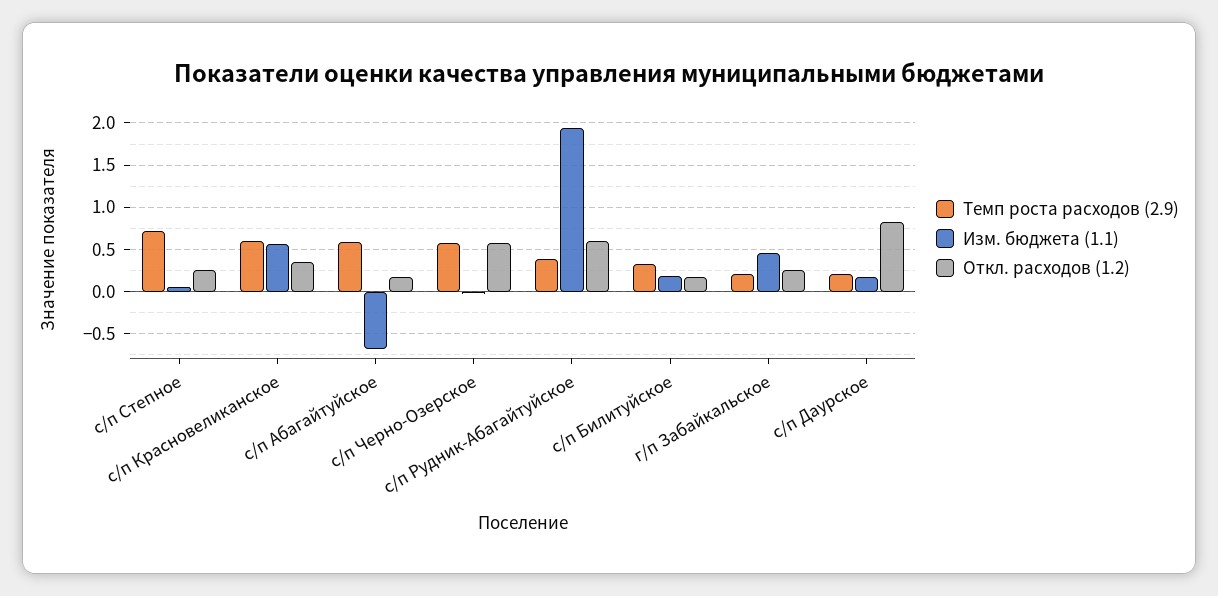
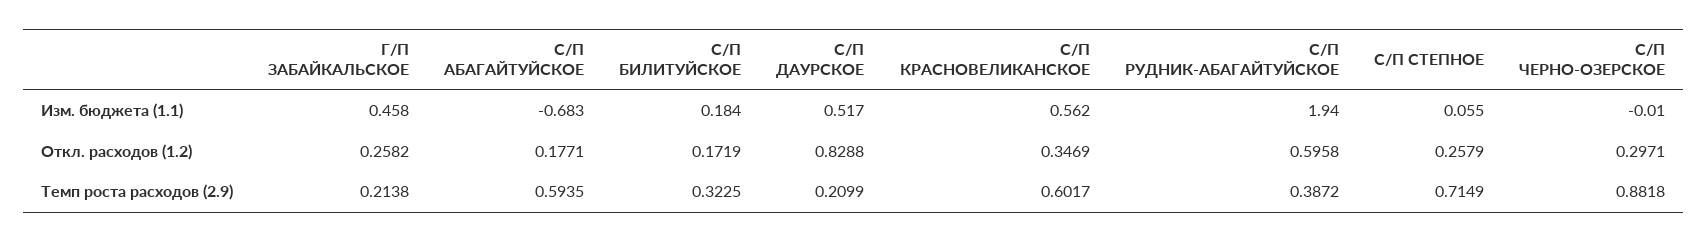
  {
    "Темп роста расходов (2.9)": {
      "с/п Степное": 0.7149,
      "с/п Красновеликанское": 0.6017,
      "с/п Абагайтуйское": 0.5935,
-     "с/п Черно-Озерское": 0.6,
+     "с/п Черно-Озерское": 0.8818,
      "с/п Рудник-Абагайтуйское": 0.3872,
      "с/п Билитуйское": 0.3225,
      "г/п Забайкальское": 0.2138,
      "с/п Даурское": 0.2099
    },
    "Изм. бюджета (1.1)": {
      "с/п Степное": 0.055,
      "с/п Красновеликанское": 0.562,
      "с/п Абагайтуйское": -0.683,
      "с/п Черно-Озерское": -0.01,
      "с/п Рудник-Абагайтуйское": 1.94,
      "с/п Билитуйское": 0.184,
      "г/п Забайкальское": 0.458,
-     "с/п Даурское": 0.2
+     "с/п Даурское": 0.517
    },
    "Откл. расходов (1.2)": {
      "с/п Степное": 0.2579,
      "с/п Красновеликанское": 0.3469,
      "с/п Абагайтуйское": 0.1771,
-     "с/п Черно-Озерское": 0.6,
+     "с/п Черно-Озерское": 0.2971,
      "с/п Рудник-Абагайтуйское": 0.5958,
      "с/п Билитуйское": 0.1719,
      "г/п Забайкальское": 0.2582,
      "с/п Даурское": 0.8288
    }
  }

